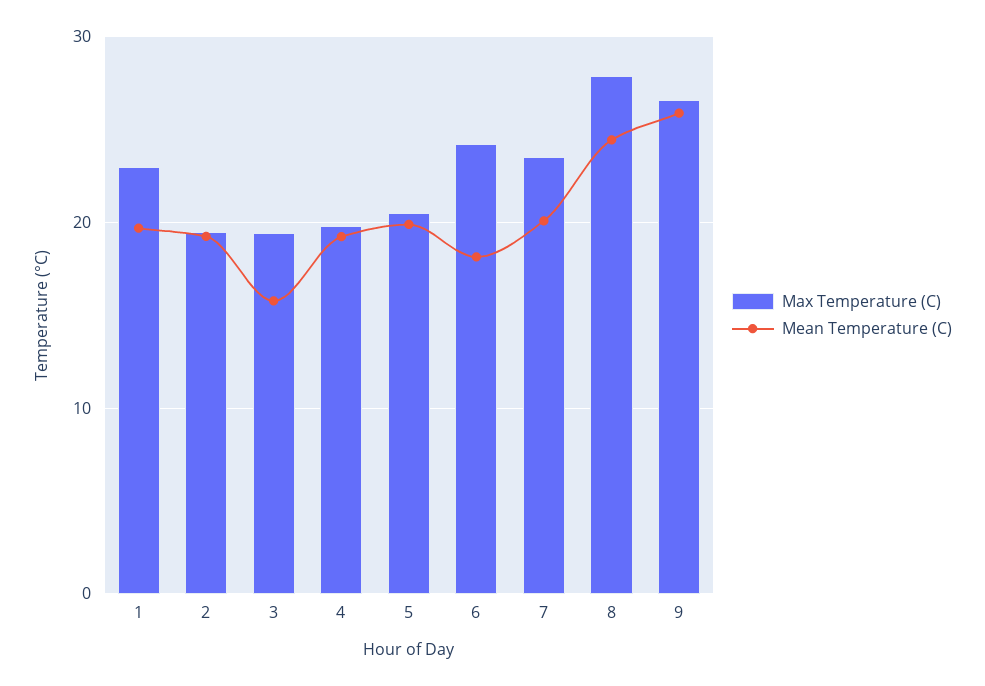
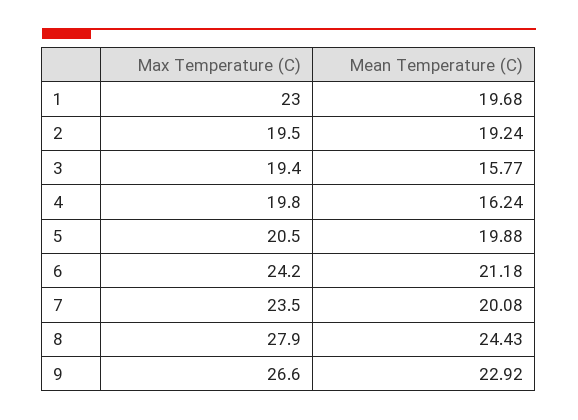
  {
    "Max Temperature (C)": {
      "1": 23,
      "2": 19.5,
      "3": 19.4,
      "4": 19.8,
      "5": 20.5,
      "6": 24.2,
      "7": 23.5,
      "8": 27.9,
      "9": 26.6
    },
    "Mean Temperature (C)": {
      "1": 19.68,
      "2": 19.24,
      "3": 15.77,
-     "4": 19,
+     "4": 16.24,
      "5": 19.88,
-     "6": 18,
+     "6": 21.18,
      "7": 20.08,
      "8": 24.43,
-     "9": 26
+     "9": 22.92
    }
  }

